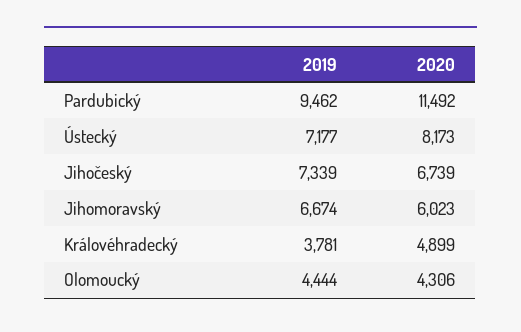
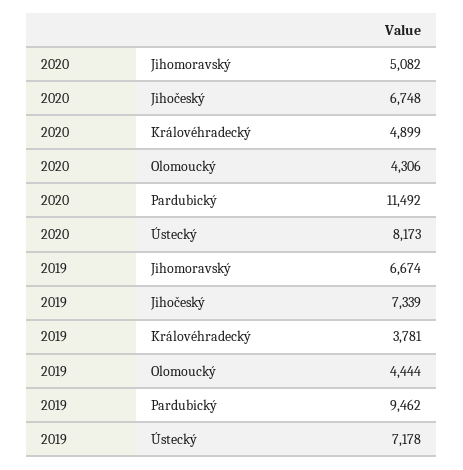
  {
    "2019": {
      "Pardubický": 9462,
-     "Ústecký": 7177,
+     "Ústecký": 7178,
      "Jihočeský": 7339,
      "Jihomoravský": 6674,
      "Královéhradecký": 3781,
      "Olomoucký": 4444
    },
    "2020": {
      "Pardubický": 11492,
      "Ústecký": 8173,
-     "Jihočeský": 6739,
+     "Jihočeský": 6748,
-     "Jihomoravský": 6023,
+     "Jihomoravský": 5082,
      "Královéhradecký": 4899,
      "Olomoucký": 4306
    }
  }

